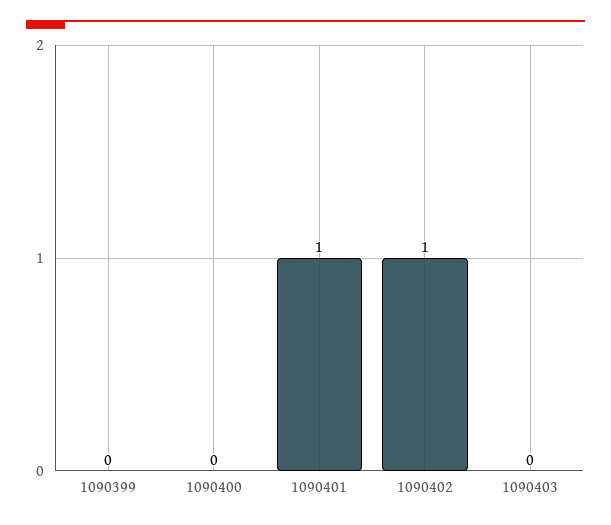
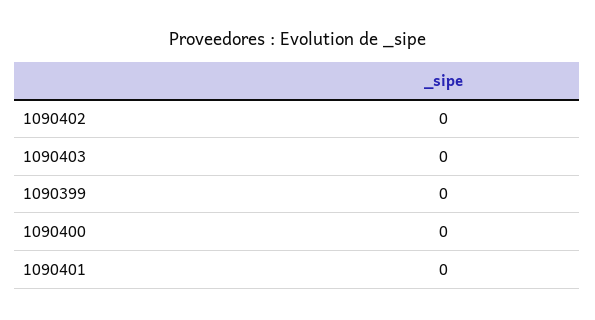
  {
    "1090399": 0,
    "1090400": 0,
-   "1090401": 1,
+   "1090401": 0,
-   "1090402": 1,
+   "1090402": 0,
    "1090403": 0
  }

